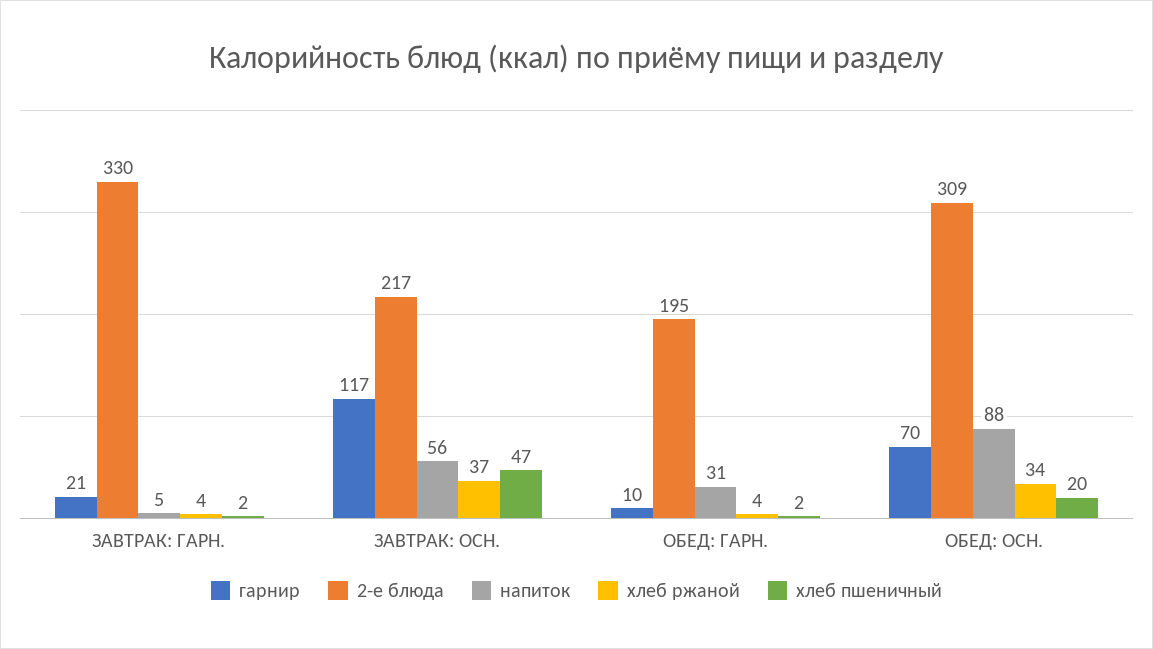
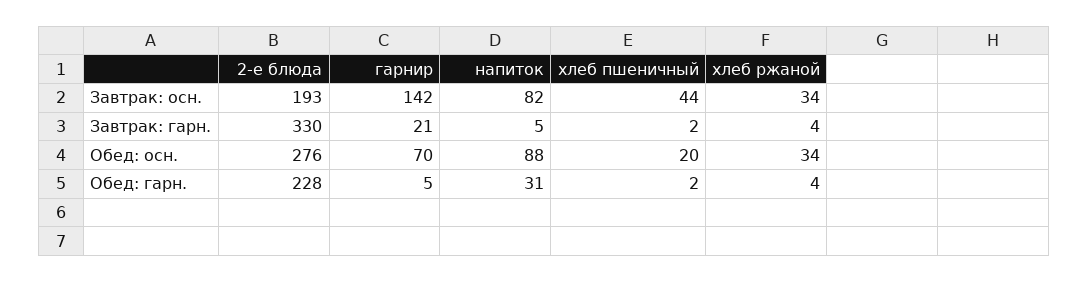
  {
    "гарнир": {
      "ЗАВТРАК: ГАРН.": 21,
-     "ЗАВТРАК: ОСН.": 117,
+     "ЗАВТРАК: ОСН.": 142,
-     "ОБЕД: ГАРН.": 10,
+     "ОБЕД: ГАРН.": 5,
      "ОБЕД: ОСН.": 70
    },
    "2-е блюда": {
      "ЗАВТРАК: ГАРН.": 330,
-     "ЗАВТРАК: ОСН.": 217,
+     "ЗАВТРАК: ОСН.": 193,
-     "ОБЕД: ГАРН.": 195,
+     "ОБЕД: ГАРН.": 228,
-     "ОБЕД: ОСН.": 309
+     "ОБЕД: ОСН.": 276
    },
    "напиток": {
      "ЗАВТРАК: ГАРН.": 5,
-     "ЗАВТРАК: ОСН.": 56,
+     "ЗАВТРАК: ОСН.": 82,
      "ОБЕД: ГАРН.": 31,
      "ОБЕД: ОСН.": 88
    },
    "хлеб ржаной": {
      "ЗАВТРАК: ГАРН.": 4,
-     "ЗАВТРАК: ОСН.": 37,
+     "ЗАВТРАК: ОСН.": 34,
      "ОБЕД: ГАРН.": 4,
      "ОБЕД: ОСН.": 34
    },
    "хлеб пшеничный": {
      "ЗАВТРАК: ГАРН.": 2,
-     "ЗАВТРАК: ОСН.": 47,
+     "ЗАВТРАК: ОСН.": 44,
      "ОБЕД: ГАРН.": 2,
      "ОБЕД: ОСН.": 20
    }
  }

